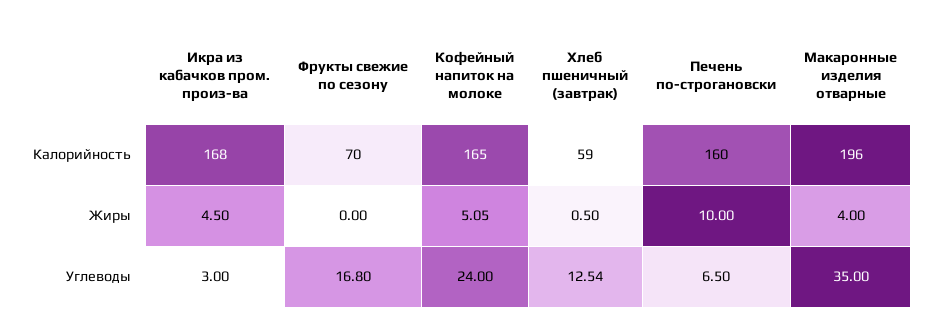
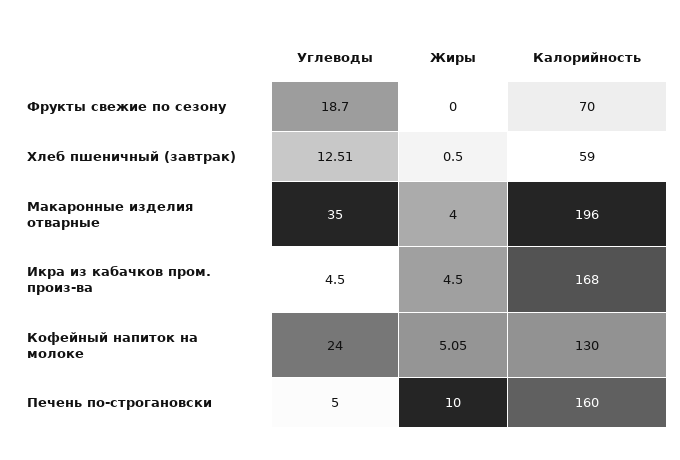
  {
    "Икра из кабачков пром. произ-ва": {
      "Калорийность": 168,
      "Жиры": 4.5,
-     "Углеводы": 3
+     "Углеводы": 4.5
    },
    "Фрукты свежие по сезону": {
      "Калорийность": 70,
      "Жиры": 0,
-     "Углеводы": 16.8
+     "Углеводы": 18.7
    },
    "Кофейный напиток на молоке": {
-     "Калорийность": 165,
+     "Калорийность": 130,
      "Жиры": 5.05,
      "Углеводы": 24
    },
    "Хлеб пшеничный (завтрак)": {
      "Калорийность": 59,
      "Жиры": 0.5,
-     "Углеводы": 12.54
+     "Углеводы": 12.51
    },
    "Печень по-строгановски": {
      "Калорийность": 160,
      "Жиры": 10,
-     "Углеводы": 6.5
+     "Углеводы": 5
    },
    "Макаронные изделия отварные": {
      "Калорийность": 196,
      "Жиры": 4,
      "Углеводы": 35
    }
  }

